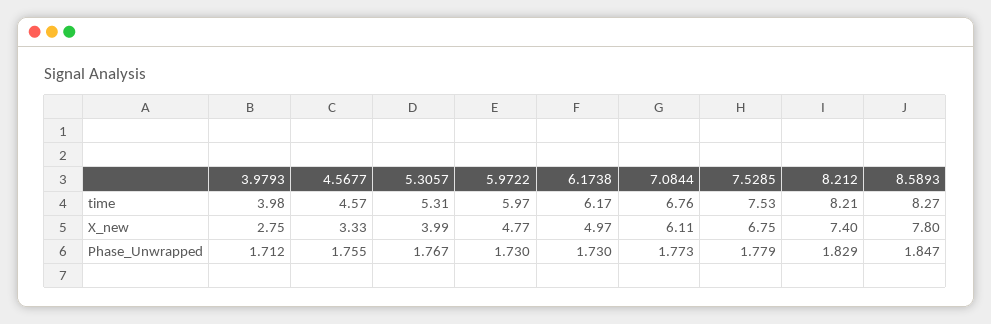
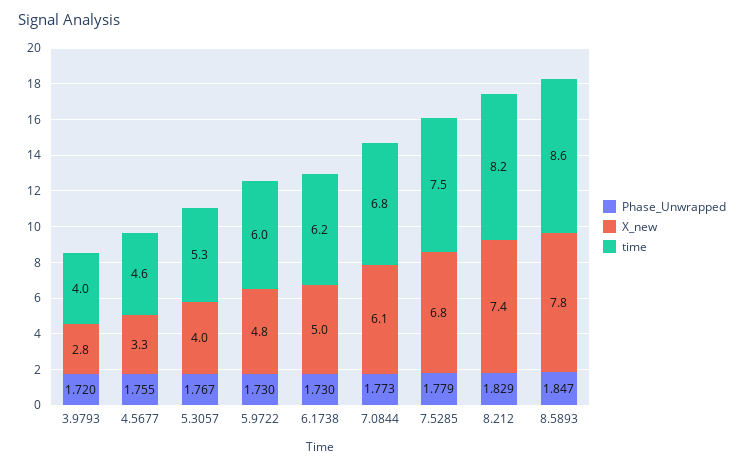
  {
    "time": {
      "3.9793": 3.98,
      "4.5677": 4.57,
      "5.3057": 5.31,
      "5.9722": 5.97,
      "6.1738": 6.17,
      "7.0844": 6.76,
      "7.5285": 7.53,
      "8.212": 8.21,
-     "8.5893": 8.27
+     "8.5893": 8.6
    },
    "X_new": {
      "3.9793": 2.75,
      "4.5677": 3.33,
      "5.3057": 3.99,
      "5.9722": 4.77,
      "6.1738": 4.97,
      "7.0844": 6.11,
      "7.5285": 6.75,
      "8.212": 7.4,
      "8.5893": 7.8
    },
    "Phase_Unwrapped": {
-     "3.9793": 1.712,
+     "3.9793": 1.72,
      "4.5677": 1.755,
      "5.3057": 1.767,
      "5.9722": 1.73,
      "6.1738": 1.73,
      "7.0844": 1.773,
      "7.5285": 1.779,
      "8.212": 1.829,
      "8.5893": 1.847
    }
  }

